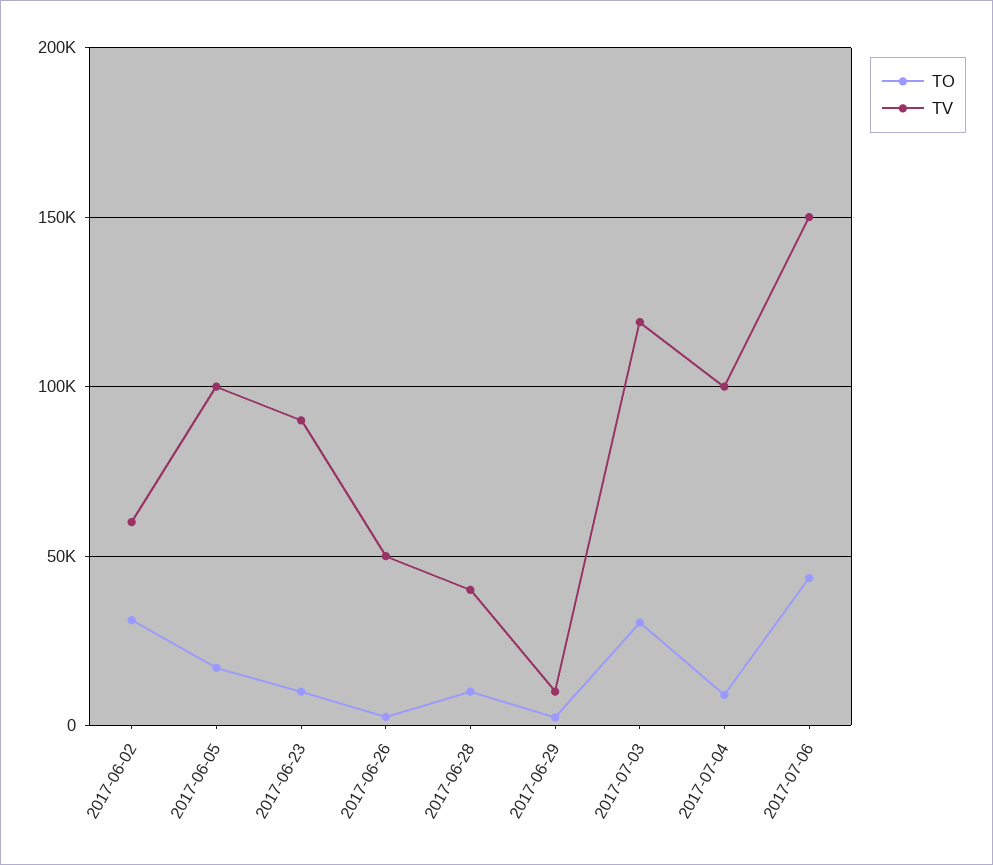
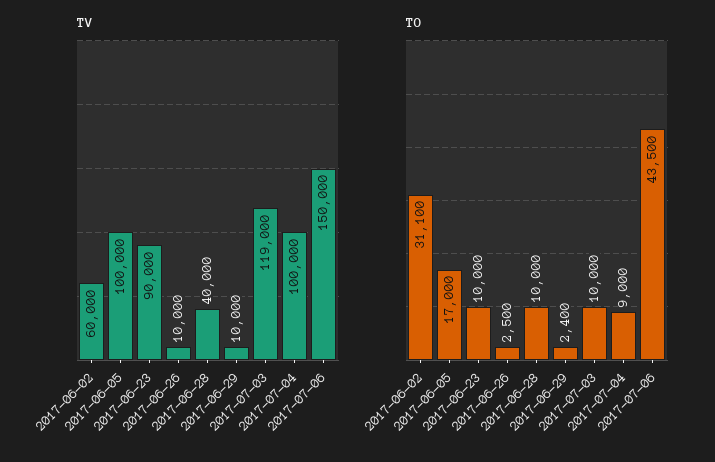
  {
    "TO": {
      "2017-06-02": 31100,
      "2017-06-05": 17000,
      "2017-06-23": 10000,
      "2017-06-26": 2500,
      "2017-06-28": 10000,
      "2017-06-29": 2400,
-     "2017-07-03": 30000,
+     "2017-07-03": 10000,
      "2017-07-04": 9000,
      "2017-07-06": 43500
    },
    "TV": {
      "2017-06-02": 60000,
      "2017-06-05": 100000,
      "2017-06-23": 90000,
-     "2017-06-26": 50000,
+     "2017-06-26": 10000,
      "2017-06-28": 40000,
      "2017-06-29": 10000,
      "2017-07-03": 119000,
      "2017-07-04": 100000,
      "2017-07-06": 150000
    }
  }

